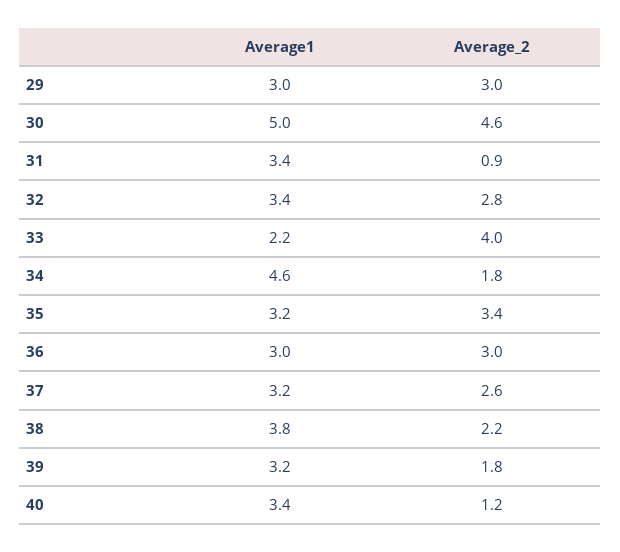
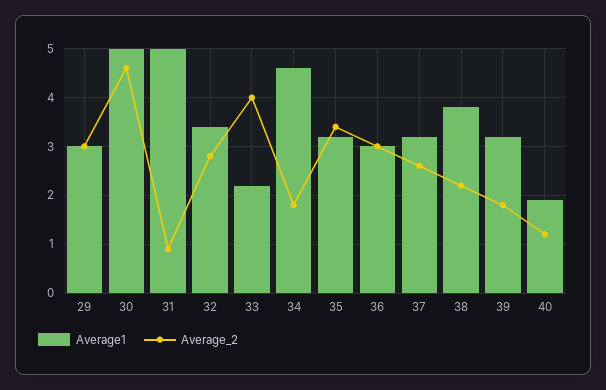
  {
    "Average1": {
      "29": 3,
      "30": 5,
-     "31": 3.4,
+     "31": 5,
      "32": 3.4,
      "33": 2.2,
      "34": 4.6,
      "35": 3.2,
      "36": 3,
      "37": 3.2,
      "38": 3.8,
      "39": 3.2,
-     "40": 3.4
+     "40": 2
    },
    "Average_2": {
      "29": 3,
      "30": 4.6,
      "31": 0.9,
      "32": 2.8,
      "33": 4,
      "34": 1.8,
      "35": 3.4,
      "36": 3,
      "37": 2.6,
      "38": 2.2,
      "39": 1.8,
      "40": 1.2
    }
  }

